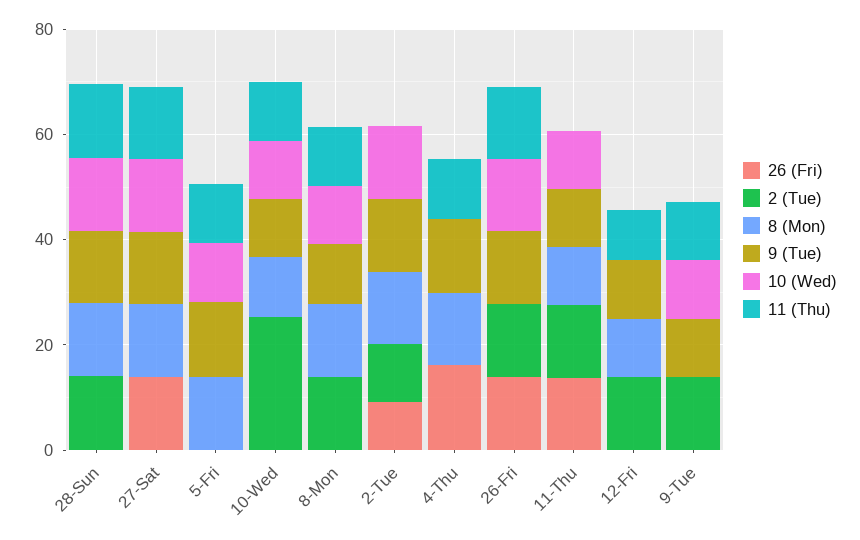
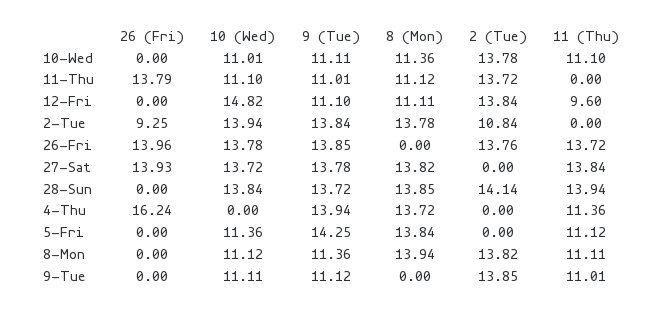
  {
    "26 (Fri)": {
      "28-Sun": 0,
      "27-Sat": 13.93,
      "5-Fri": 0,
      "10-Wed": 0,
      "8-Mon": 0,
      "2-Tue": 9.25,
      "4-Thu": 16.24,
      "26-Fri": 13.96,
      "11-Thu": 13.79,
      "12-Fri": 0,
      "9-Tue": 0
    },
    "2 (Tue)": {
      "28-Sun": 14.14,
      "27-Sat": 0,
      "5-Fri": 0,
-     "10-Wed": 25,
+     "10-Wed": 13.78,
      "8-Mon": 13.82,
      "2-Tue": 10.84,
      "4-Thu": 0,
      "26-Fri": 13.76,
      "11-Thu": 13.72,
      "12-Fri": 13.84,
      "9-Tue": 13.85
    },
    "8 (Mon)": {
      "28-Sun": 13.85,
      "27-Sat": 13.82,
      "5-Fri": 13.84,
      "10-Wed": 11.36,
      "8-Mon": 13.94,
      "2-Tue": 13.78,
      "4-Thu": 13.72,
      "26-Fri": 0,
      "11-Thu": 11.12,
      "12-Fri": 11.11,
      "9-Tue": 0
    },
    "9 (Tue)": {
      "28-Sun": 13.72,
      "27-Sat": 13.78,
      "5-Fri": 14.25,
      "10-Wed": 11.11,
      "8-Mon": 11.36,
      "2-Tue": 13.84,
      "4-Thu": 13.94,
      "26-Fri": 13.85,
      "11-Thu": 11.01,
      "12-Fri": 11.1,
      "9-Tue": 11.12
    },
    "10 (Wed)": {
      "28-Sun": 13.84,
      "27-Sat": 13.72,
      "5-Fri": 11.36,
      "10-Wed": 11.01,
      "8-Mon": 11.12,
      "2-Tue": 13.94,
      "4-Thu": 0,
      "26-Fri": 13.78,
      "11-Thu": 11.1,
-     "12-Fri": 0,
+     "12-Fri": 14.82,
      "9-Tue": 11.11
    },
    "11 (Thu)": {
      "28-Sun": 13.94,
      "27-Sat": 13.84,
      "5-Fri": 11.12,
      "10-Wed": 11.1,
      "8-Mon": 11.11,
      "2-Tue": 0,
      "4-Thu": 11.36,
      "26-Fri": 13.72,
      "11-Thu": 0,
      "12-Fri": 9.6,
      "9-Tue": 11.01
    }
  }

